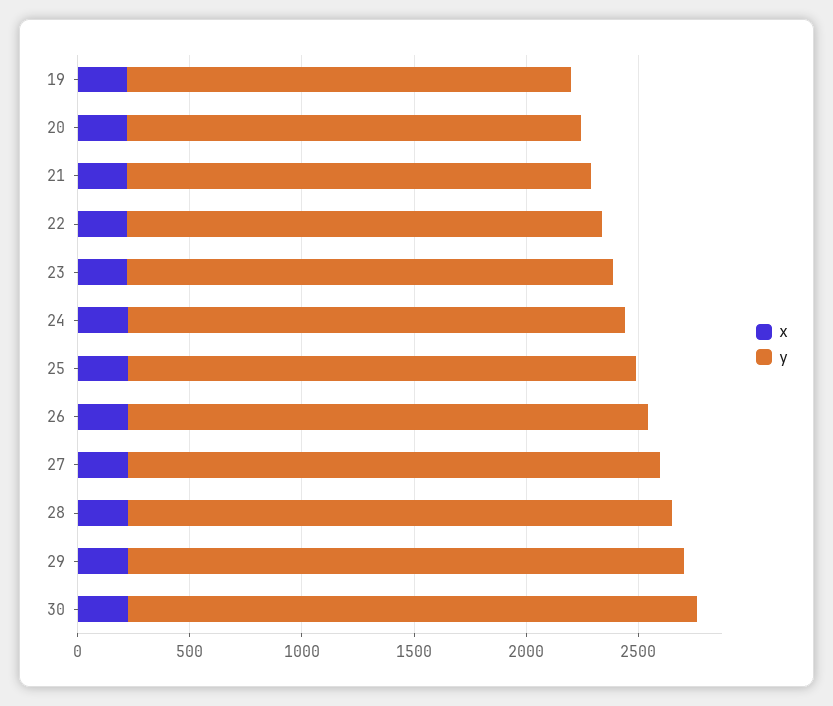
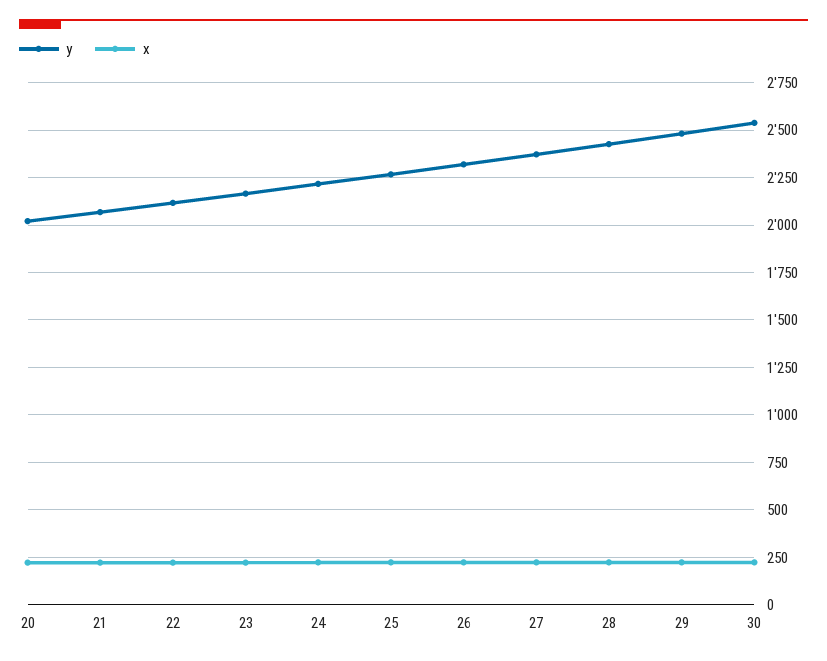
  {
    "x": {
-     "19": 200,
      "20": 200,
      "21": 200,
      "22": 200,
      "23": 200,
      "24": 200,
      "25": 200,
      "26": 200,
      "27": 200,
      "28": 200,
      "29": 200,
      "30": 200
    },
    "y": {
-     "19": 2000,
      "20": 2000,
      "21": 2050,
      "22": 2100,
      "23": 2150,
      "24": 2200,
      "25": 2250,
      "26": 2300,
      "27": 2350,
      "28": 2450,
      "29": 2500,
      "30": 2550
    }
  }

